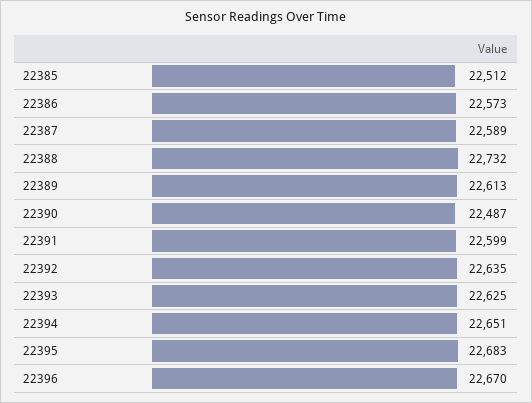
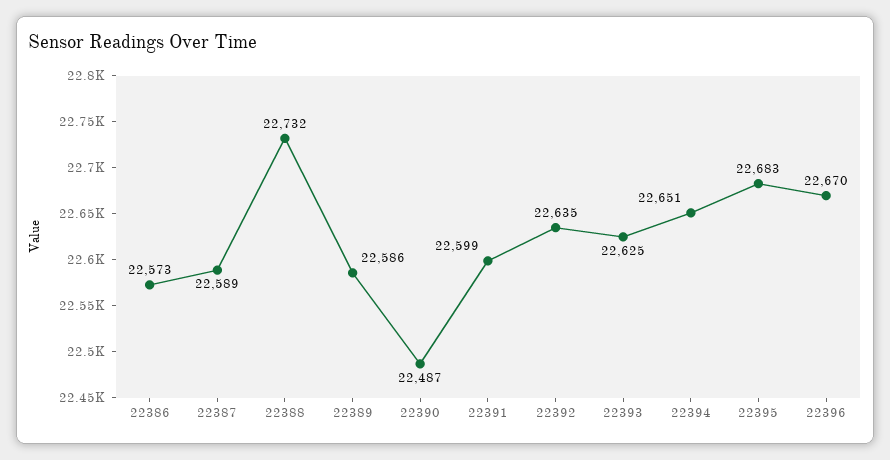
  {
-   "22385": 22512,
    "22386": 22573,
    "22387": 22589,
    "22388": 22732,
-   "22389": 22613,
+   "22389": 22586,
    "22390": 22487,
    "22391": 22599,
    "22392": 22635,
    "22393": 22625,
    "22394": 22651,
    "22395": 22683,
    "22396": 22670
  }

